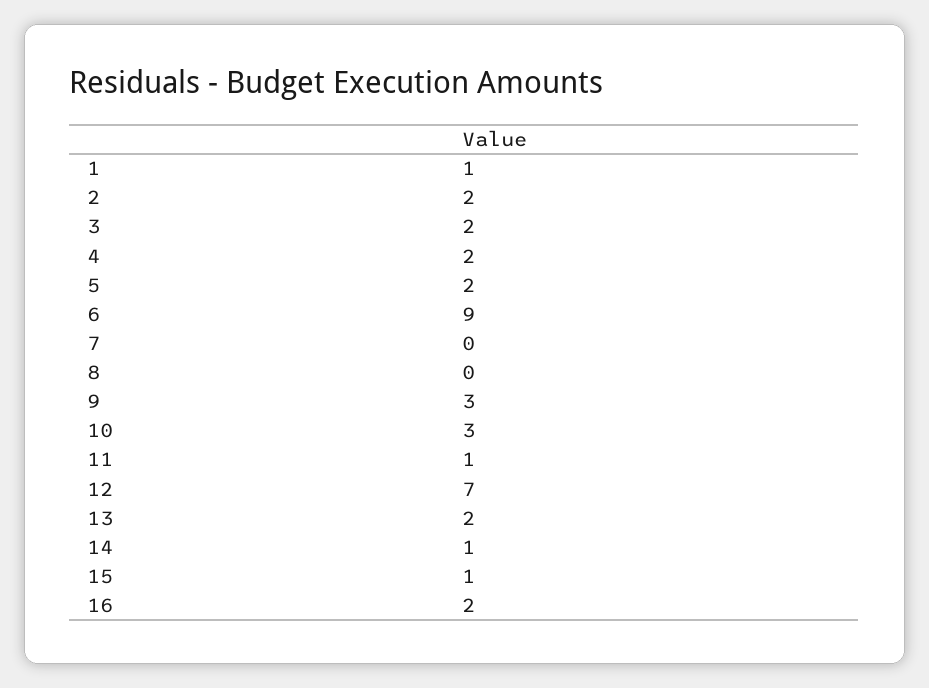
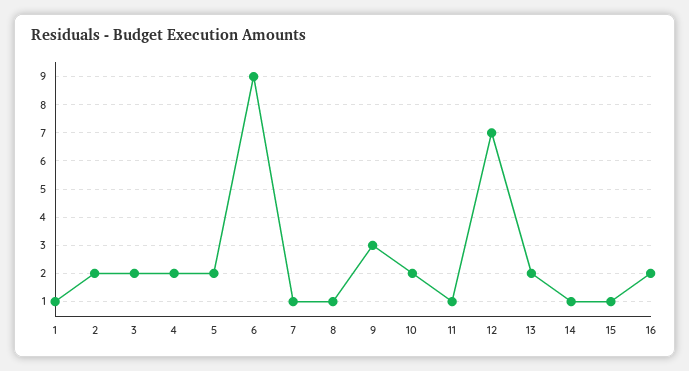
  {
    "1": 1,
    "2": 2,
    "3": 2,
    "4": 2,
    "5": 2,
    "6": 9,
-   "7": 0,
+   "7": 1,
-   "8": 0,
+   "8": 1,
    "9": 3,
-   "10": 3,
+   "10": 2,
    "11": 1,
    "12": 7,
    "13": 2,
    "14": 1,
    "15": 1,
    "16": 2
  }

